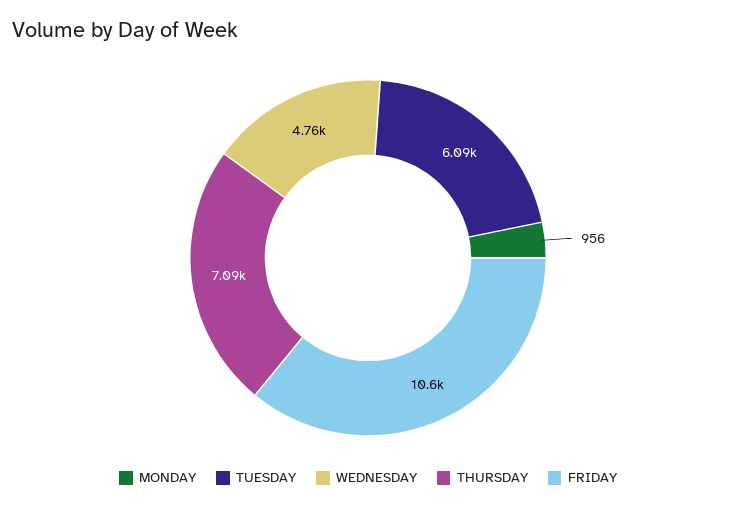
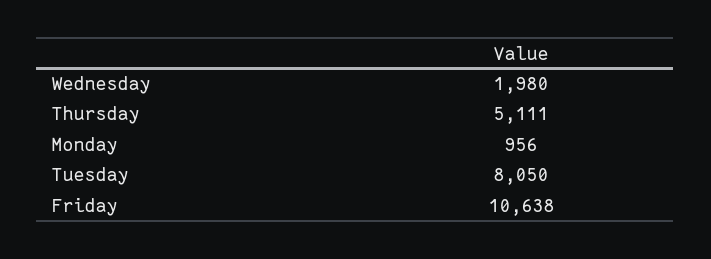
  {
    "MONDAY": 956,
-   "TUESDAY": 6090,
+   "TUESDAY": 8050,
-   "WEDNESDAY": 4760,
+   "WEDNESDAY": 1980,
-   "THURSDAY": 7090,
+   "THURSDAY": 5111,
    "FRIDAY": 10638
  }

